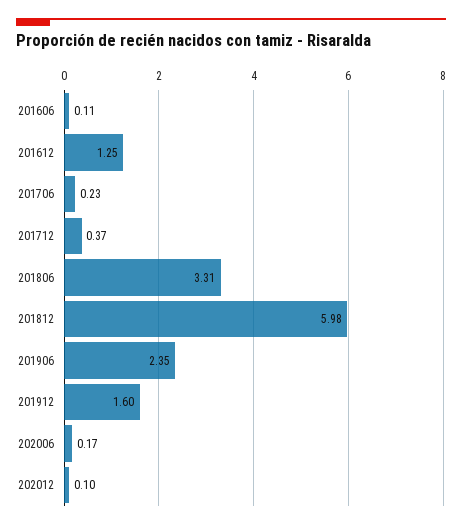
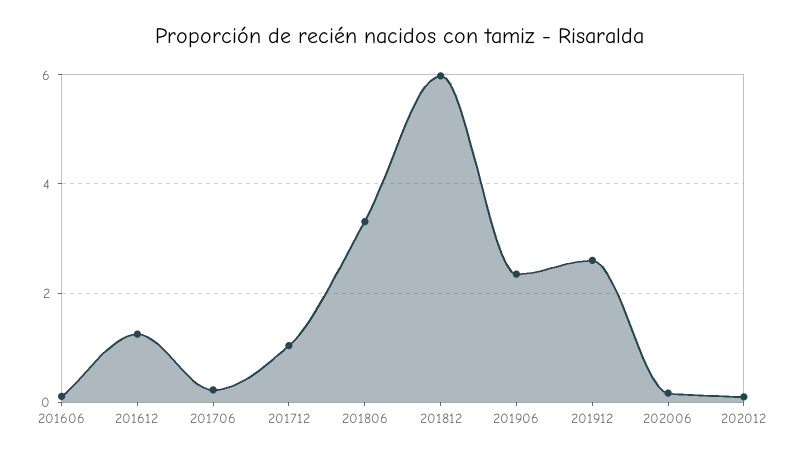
  {
    "201606": 0.11,
    "201612": 1.25,
    "201706": 0.23,
-   "201712": 0.37,
+   "201712": 1,
    "201806": 3.31,
    "201812": 5.98,
    "201906": 2.35,
-   "201912": 1.6,
+   "201912": 2.6,
    "202006": 0.17,
    "202012": 0.1
  }

